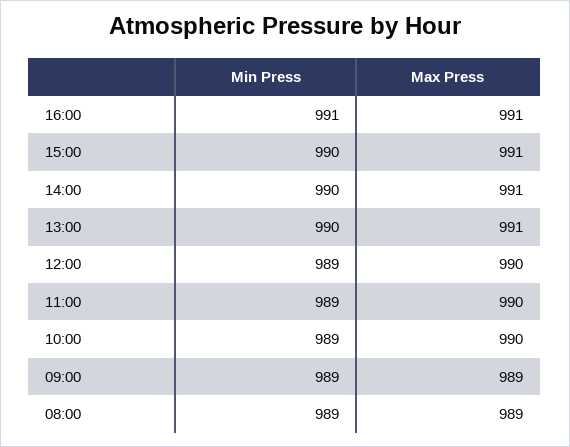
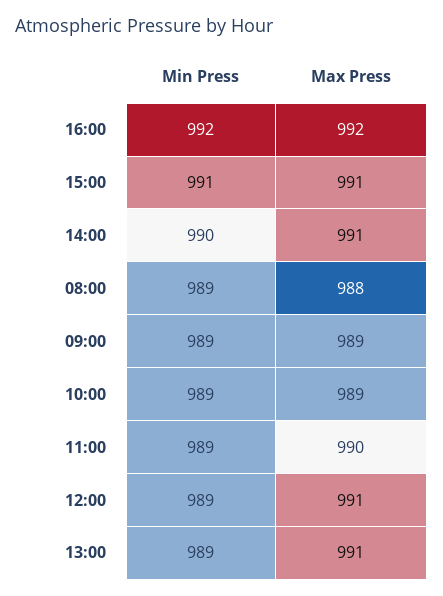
  {
    "Min Press": {
-     "16:00": 991,
+     "16:00": 992,
-     "15:00": 990,
+     "15:00": 991,
      "14:00": 990,
-     "13:00": 990,
+     "13:00": 989,
      "12:00": 989,
      "11:00": 989,
      "10:00": 989,
      "09:00": 989,
      "08:00": 989
    },
    "Max Press": {
-     "16:00": 991,
+     "16:00": 992,
      "15:00": 991,
      "14:00": 991,
      "13:00": 991,
-     "12:00": 990,
+     "12:00": 991,
      "11:00": 990,
-     "10:00": 990,
+     "10:00": 989,
      "09:00": 989,
-     "08:00": 989
+     "08:00": 988
    }
  }

